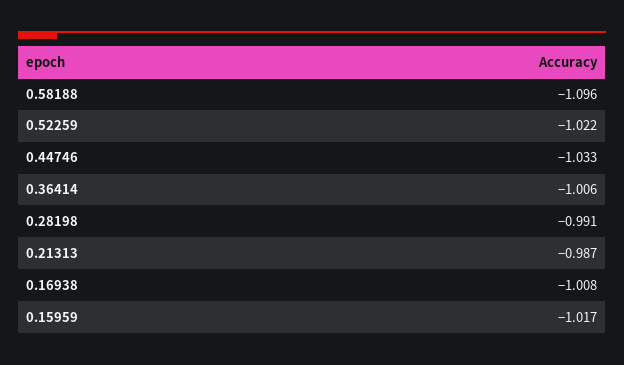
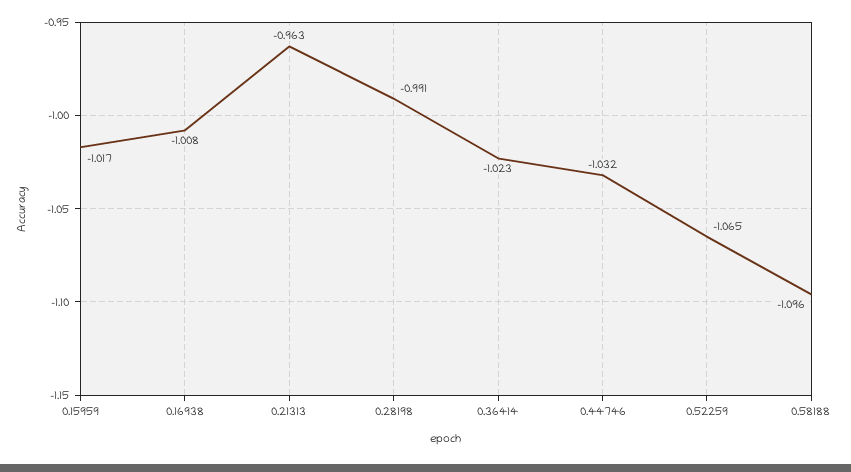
  {
    "0.58188": -1.096,
-   "0.52259": -1.022,
+   "0.52259": -1.065,
-   "0.44746": -1.033,
+   "0.44746": -1.032,
-   "0.36414": -1.006,
+   "0.36414": -1.023,
    "0.28198": -0.991,
-   "0.21313": -0.987,
+   "0.21313": -0.963,
    "0.16938": -1.008,
    "0.15959": -1.017
  }

